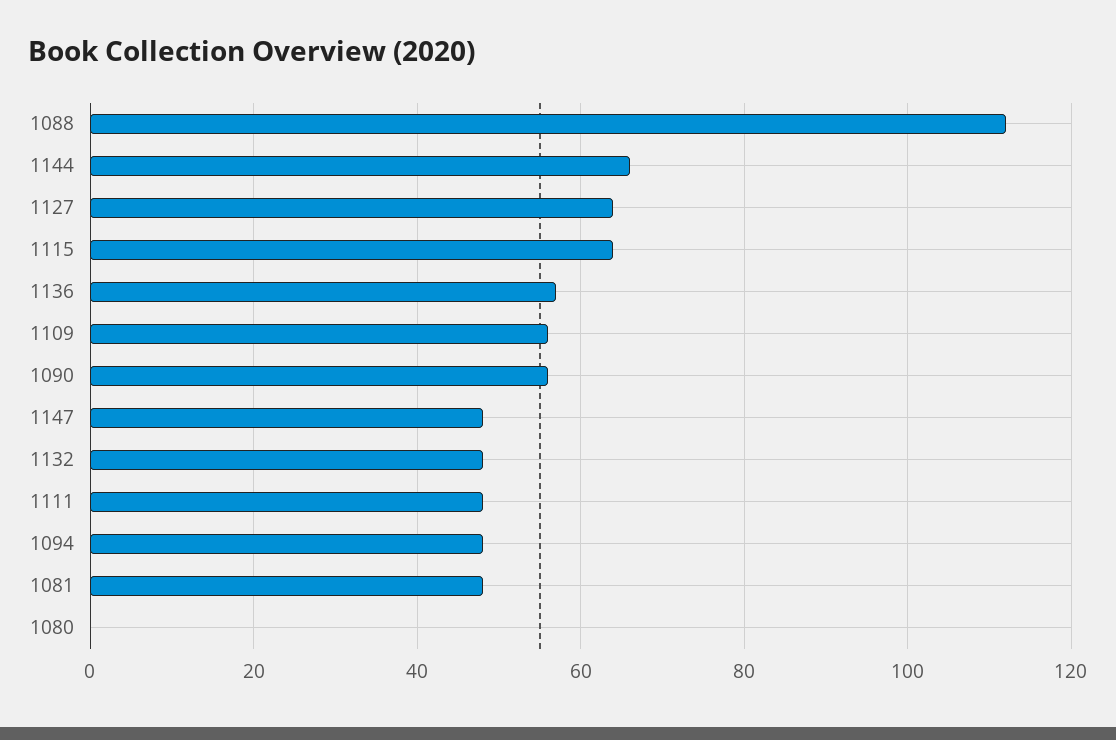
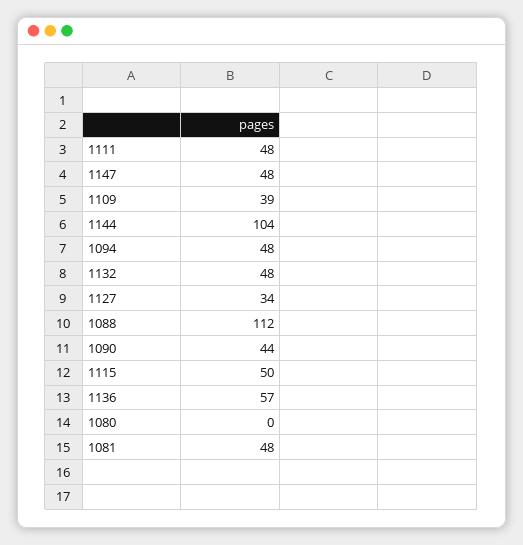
  {
    "1088": 112,
-   "1144": 65,
+   "1144": 104,
-   "1127": 65,
+   "1127": 34,
-   "1115": 65,
+   "1115": 50,
    "1136": 57,
-   "1109": 55,
+   "1109": 39,
-   "1090": 55,
+   "1090": 44,
    "1147": 48,
    "1132": 48,
    "1111": 48,
    "1094": 48,
    "1081": 48,
    "1080": 0
  }

